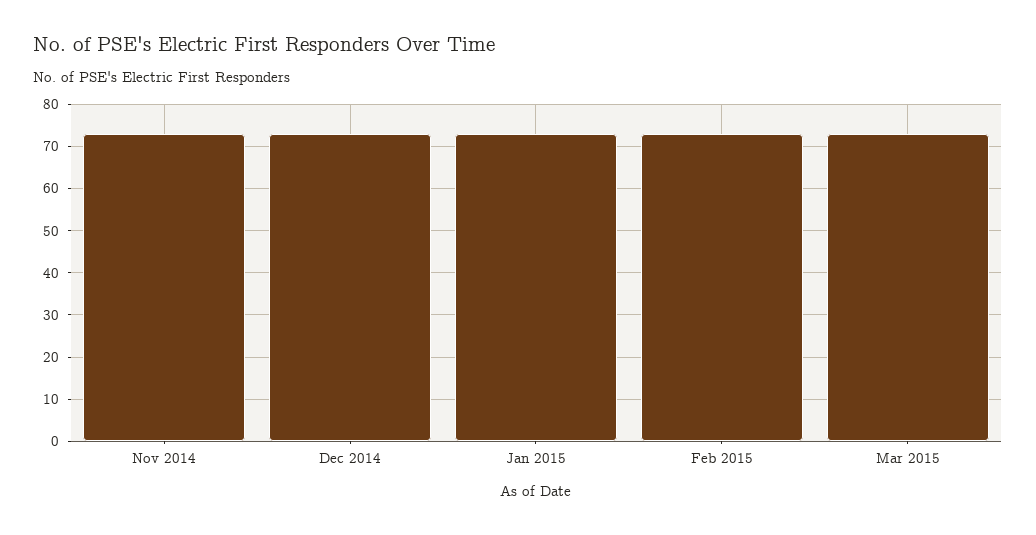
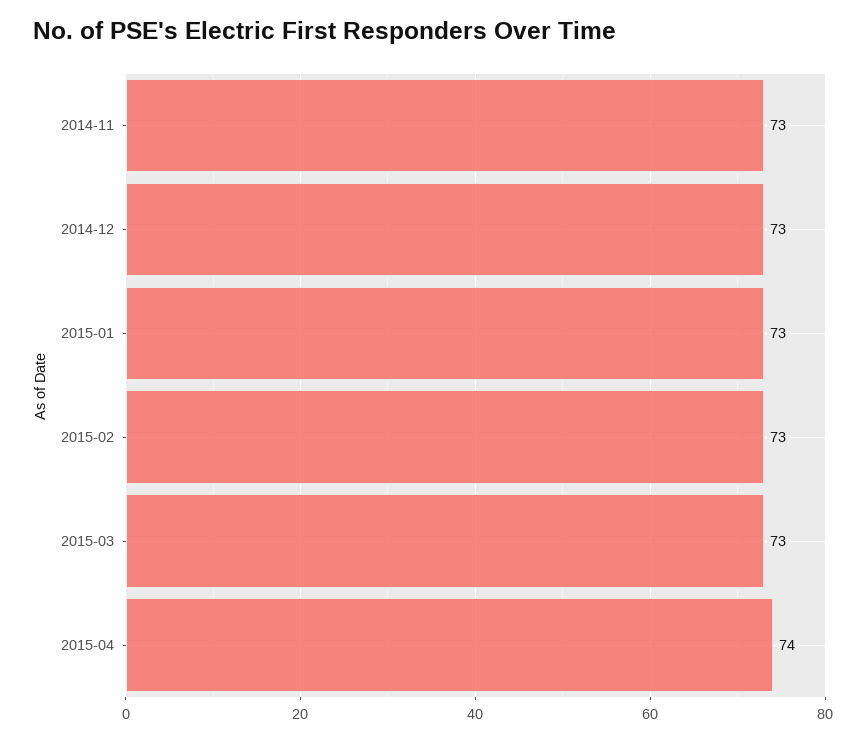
  {
    "Nov 2014": 73,
    "Dec 2014": 73,
    "Jan 2015": 73,
    "Feb 2015": 73,
-   "Mar 2015": 73
+   "Mar 2015": 73,
+   "2015-04": 74
  }

